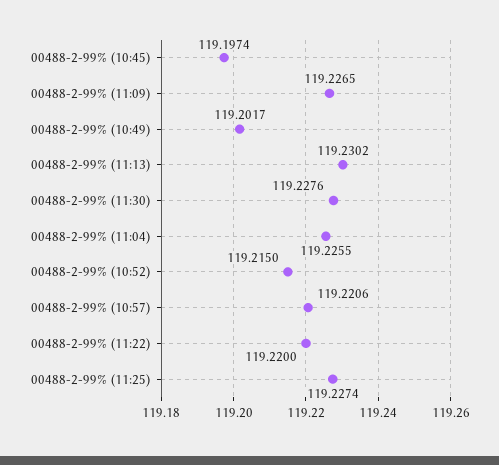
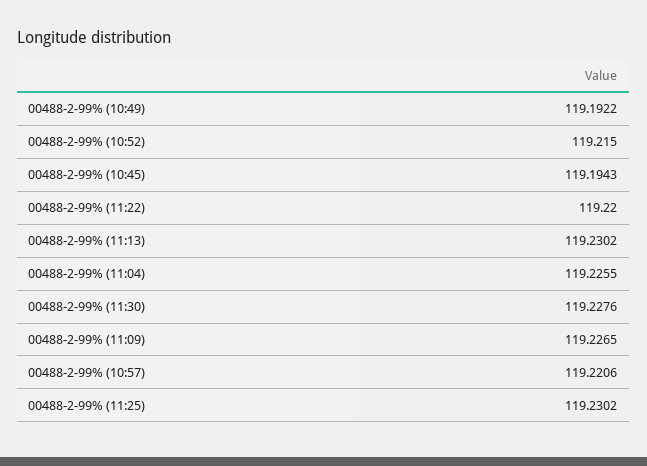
  {
-   "00488-2-99% (10:45)": 119.1974,
+   "00488-2-99% (10:45)": 119.1943,
    "00488-2-99% (11:09)": 119.2265,
-   "00488-2-99% (10:49)": 119.2017,
+   "00488-2-99% (10:49)": 119.1922,
    "00488-2-99% (11:13)": 119.2302,
    "00488-2-99% (11:30)": 119.2276,
    "00488-2-99% (11:04)": 119.2255,
    "00488-2-99% (10:52)": 119.215,
    "00488-2-99% (10:57)": 119.2206,
    "00488-2-99% (11:22)": 119.22,
-   "00488-2-99% (11:25)": 119.2274
+   "00488-2-99% (11:25)": 119.2302
  }

